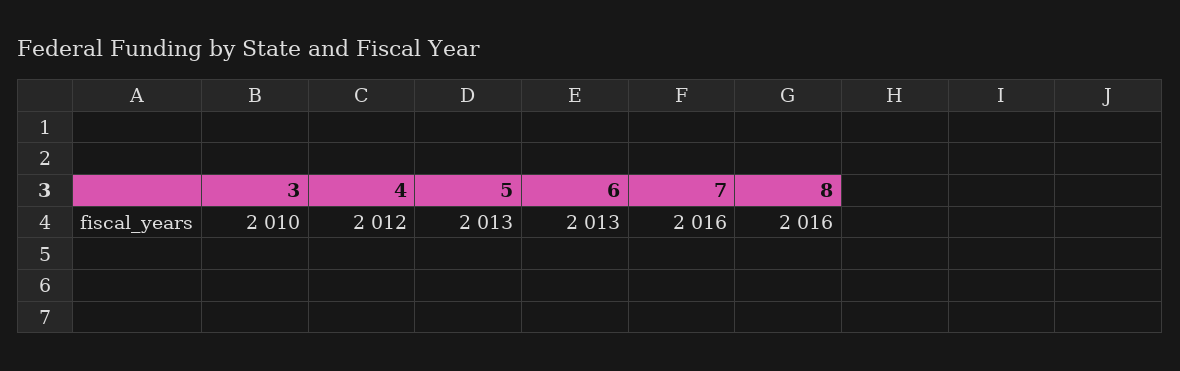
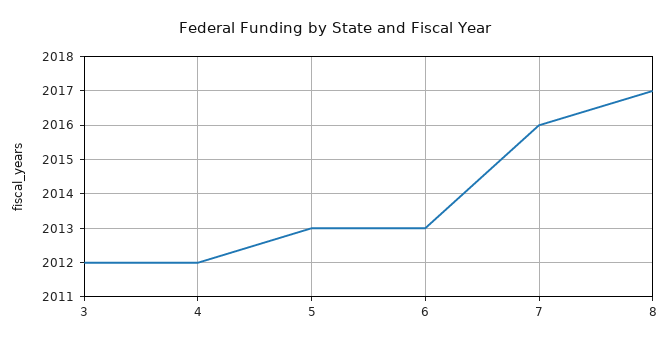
  {
-   "3": 2010,
+   "3": 2012,
    "4": 2012,
    "5": 2013,
    "6": 2013,
    "7": 2016,
-   "8": 2016
+   "8": 2017
  }

